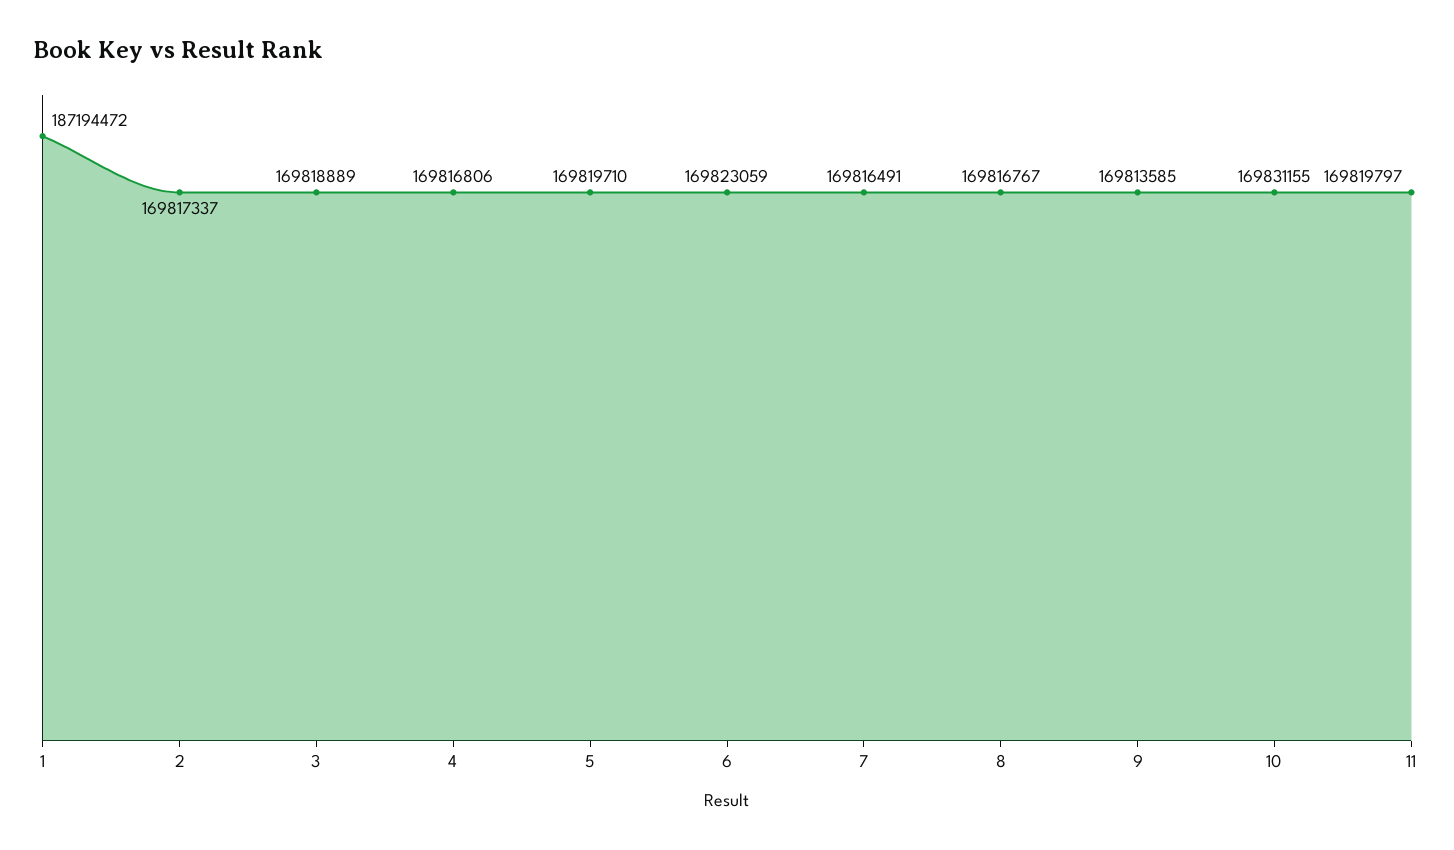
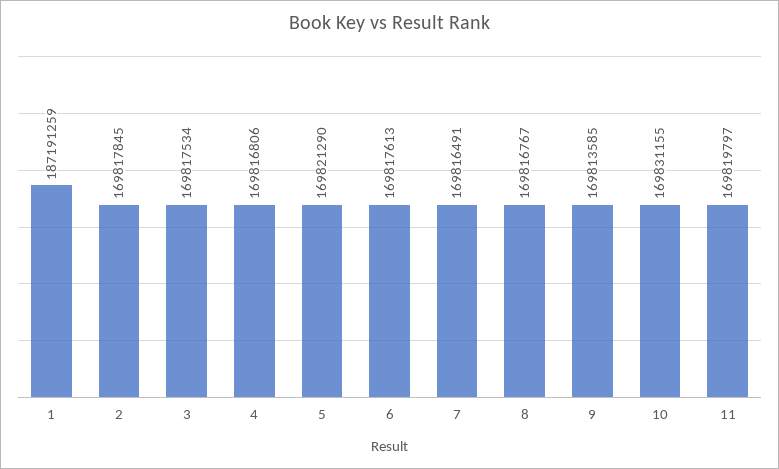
  {
-   "1": 187194472,
+   "1": 187191259,
-   "2": 169817337,
+   "2": 169817845,
-   "3": 169818889,
+   "3": 169817534,
    "4": 169816806,
-   "5": 169819710,
+   "5": 169821290,
-   "6": 169823059,
+   "6": 169817613,
    "7": 169816491,
    "8": 169816767,
    "9": 169813585,
    "10": 169831155,
    "11": 169819797
  }

